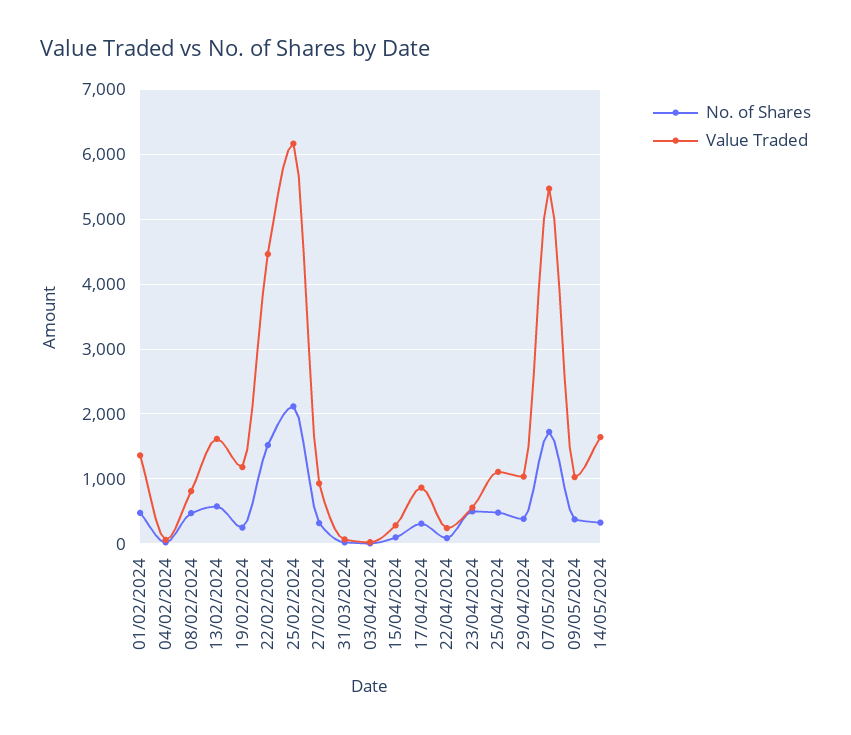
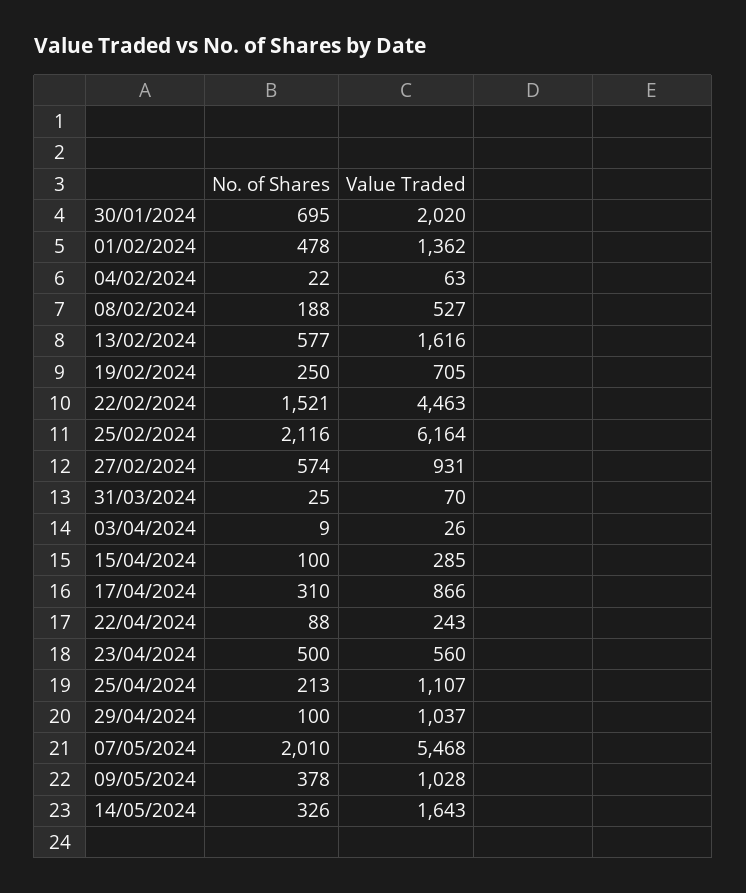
  {
    "No. of Shares": {
      "01/02/2024": 478,
      "04/02/2024": 22,
-     "08/02/2024": 500,
+     "08/02/2024": 188,
      "13/02/2024": 577,
      "19/02/2024": 250,
      "22/02/2024": 1521,
      "25/02/2024": 2116,
-     "27/02/2024": 300,
+     "27/02/2024": 574,
      "31/03/2024": 25,
      "03/04/2024": 9,
      "15/04/2024": 100,
      "17/04/2024": 310,
      "22/04/2024": 88,
      "23/04/2024": 500,
-     "25/04/2024": 500,
+     "25/04/2024": 213,
-     "29/04/2024": 400,
+     "29/04/2024": 100,
-     "07/05/2024": 1700,
+     "07/05/2024": 2010,
      "09/05/2024": 378,
-     "14/05/2024": 326
+     "14/05/2024": 326,
+     "30/01/2024": 695
    },
    "Value Traded": {
      "01/02/2024": 1362,
      "04/02/2024": 63,
-     "08/02/2024": 800,
+     "08/02/2024": 527,
      "13/02/2024": 1616,
-     "19/02/2024": 1200,
+     "19/02/2024": 705,
      "22/02/2024": 4463,
      "25/02/2024": 6164,
      "27/02/2024": 931,
      "31/03/2024": 70,
      "03/04/2024": 26,
      "15/04/2024": 285,
      "17/04/2024": 866,
      "22/04/2024": 243,
      "23/04/2024": 560,
      "25/04/2024": 1107,
      "29/04/2024": 1037,
      "07/05/2024": 5468,
      "09/05/2024": 1028,
-     "14/05/2024": 1643
+     "14/05/2024": 1643,
+     "30/01/2024": 2020
    }
  }

